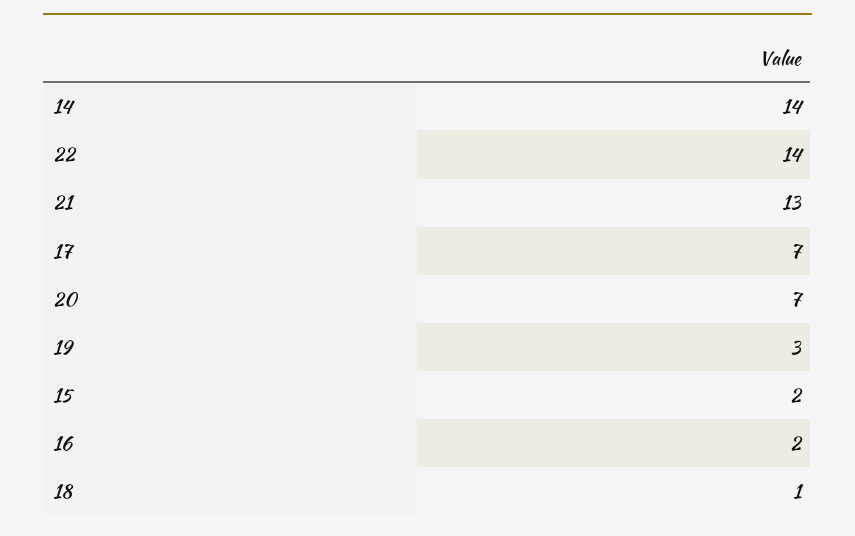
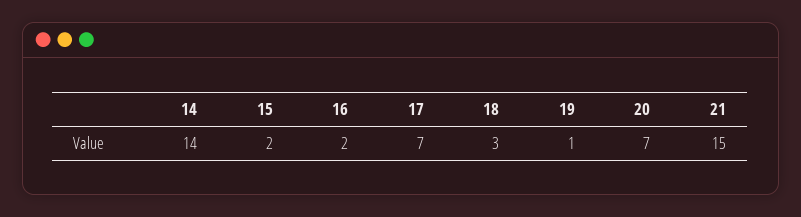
  {
    "14": 14,
-   "22": 14,
-   "21": 13,
+   "21": 15,
    "17": 7,
    "20": 7,
-   "19": 3,
+   "19": 1,
    "15": 2,
    "16": 2,
-   "18": 1
+   "18": 3
  }

